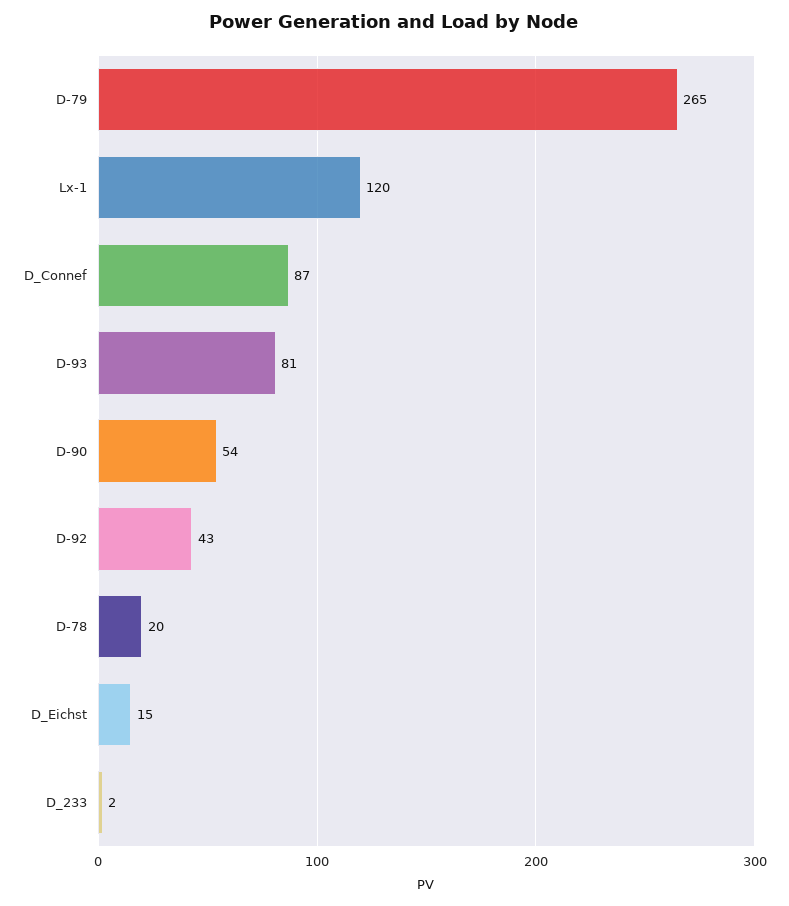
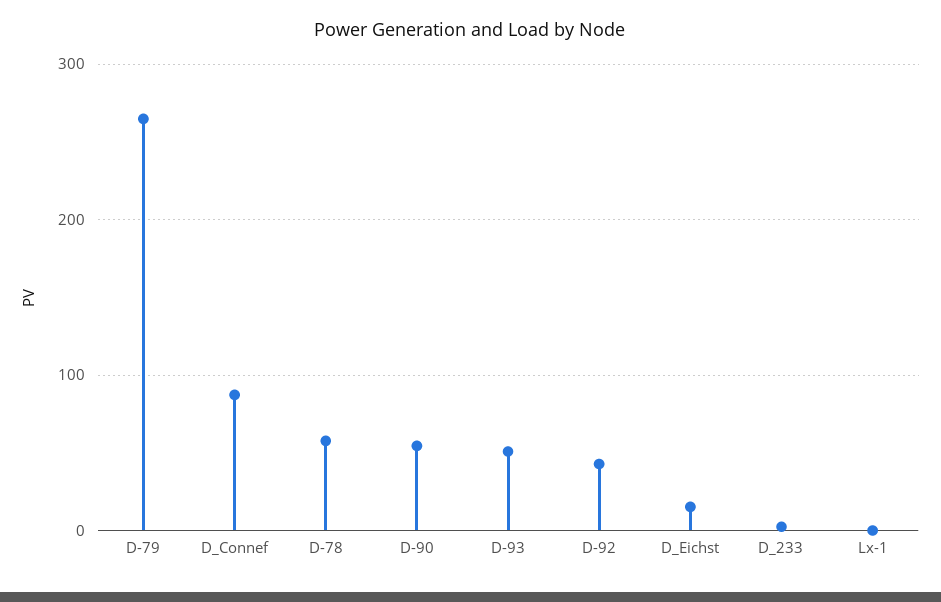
  {
    "D-79": 265,
-   "Lx-1": 120,
+   "Lx-1": 0,
    "D_Connef": 87,
-   "D-93": 81,
+   "D-93": 50,
    "D-90": 54,
    "D-92": 43,
-   "D-78": 20,
+   "D-78": 60,
    "D_Eichst": 15,
    "D_233": 2
  }

